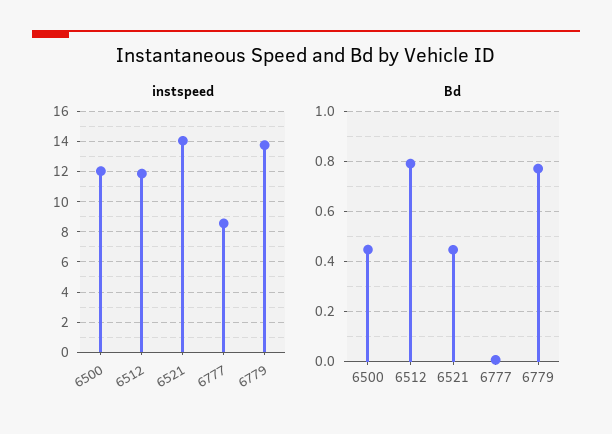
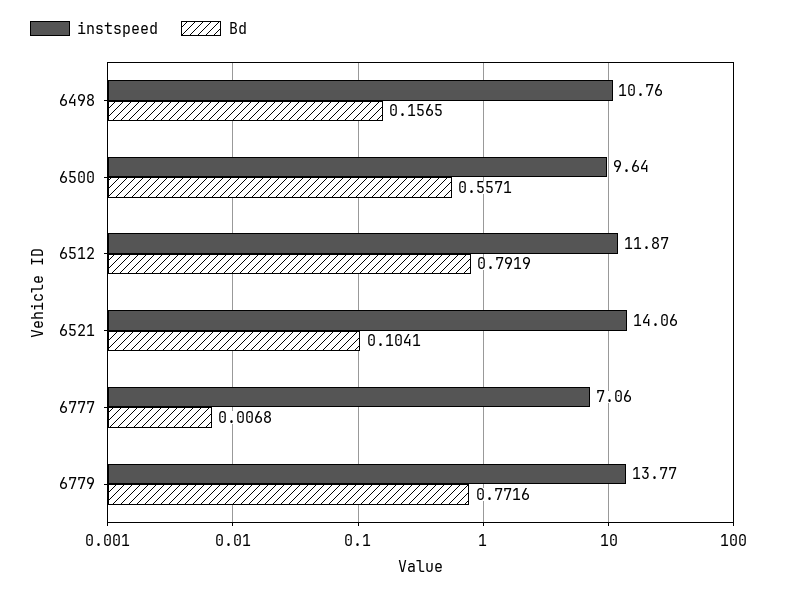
  {
    "instspeed": {
-     "6500": 12,
+     "6500": 9.64,
      "6512": 11.87,
      "6521": 14.06,
-     "6777": 8.5,
+     "6777": 7.06,
-     "6779": 13.77
+     "6779": 13.77,
+     "6498": 10.76
    },
    "Bd": {
-     "6500": 0.45,
+     "6500": 0.5571,
      "6512": 0.7919,
-     "6521": 0.45,
+     "6521": 0.1041,
      "6777": 0.0068,
-     "6779": 0.7716
+     "6779": 0.7716,
+     "6498": 0.1565
    }
  }

